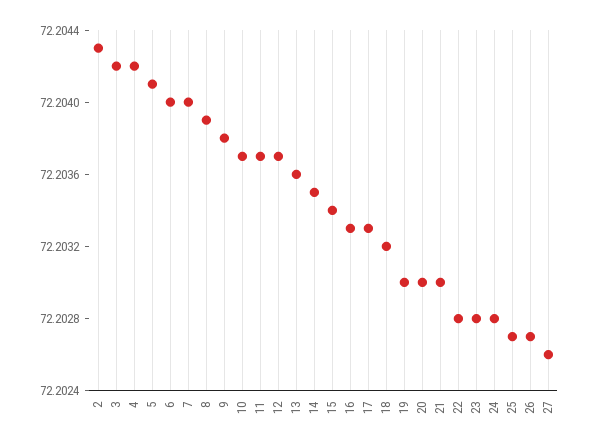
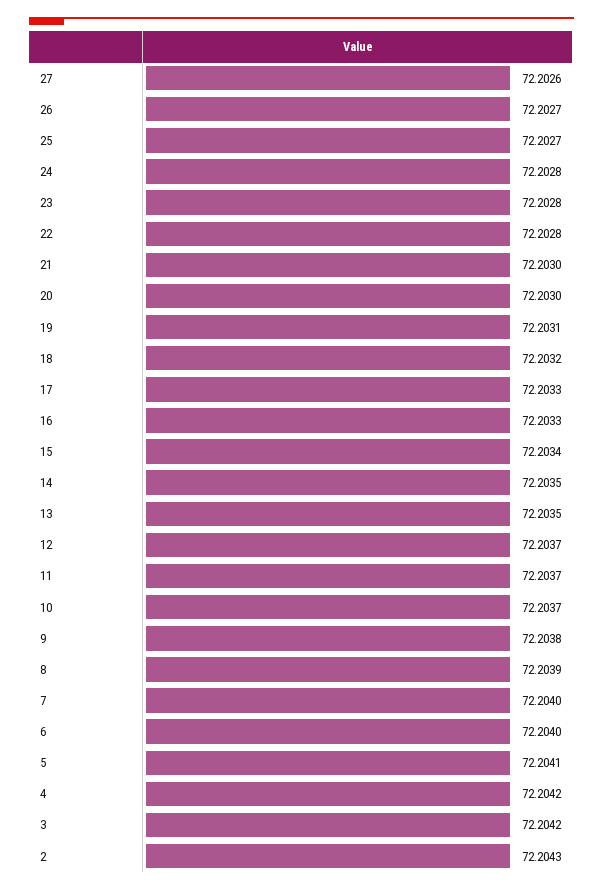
  {
    "2": 72.2043,
    "3": 72.2042,
    "4": 72.2042,
    "5": 72.2041,
    "6": 72.204,
    "7": 72.204,
    "8": 72.2039,
    "9": 72.2038,
    "10": 72.2037,
    "11": 72.2037,
    "12": 72.2037,
-   "13": 72.2036,
+   "13": 72.2035,
    "14": 72.2035,
    "15": 72.2034,
    "16": 72.2033,
    "17": 72.2033,
    "18": 72.2032,
-   "19": 72.203,
+   "19": 72.2031,
    "20": 72.203,
    "21": 72.203,
    "22": 72.2028,
    "23": 72.2028,
    "24": 72.2028,
    "25": 72.2027,
    "26": 72.2027,
    "27": 72.2026
  }

